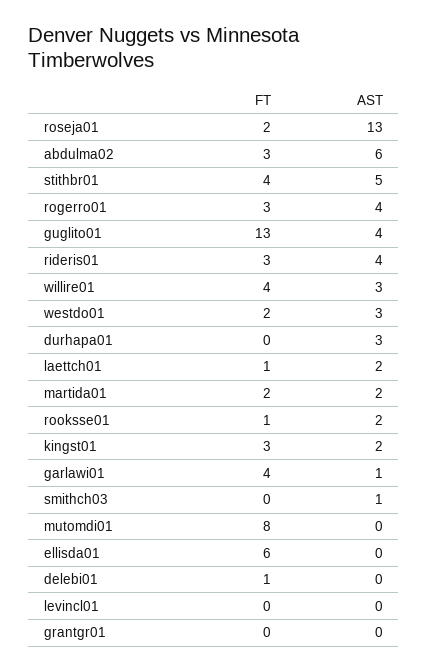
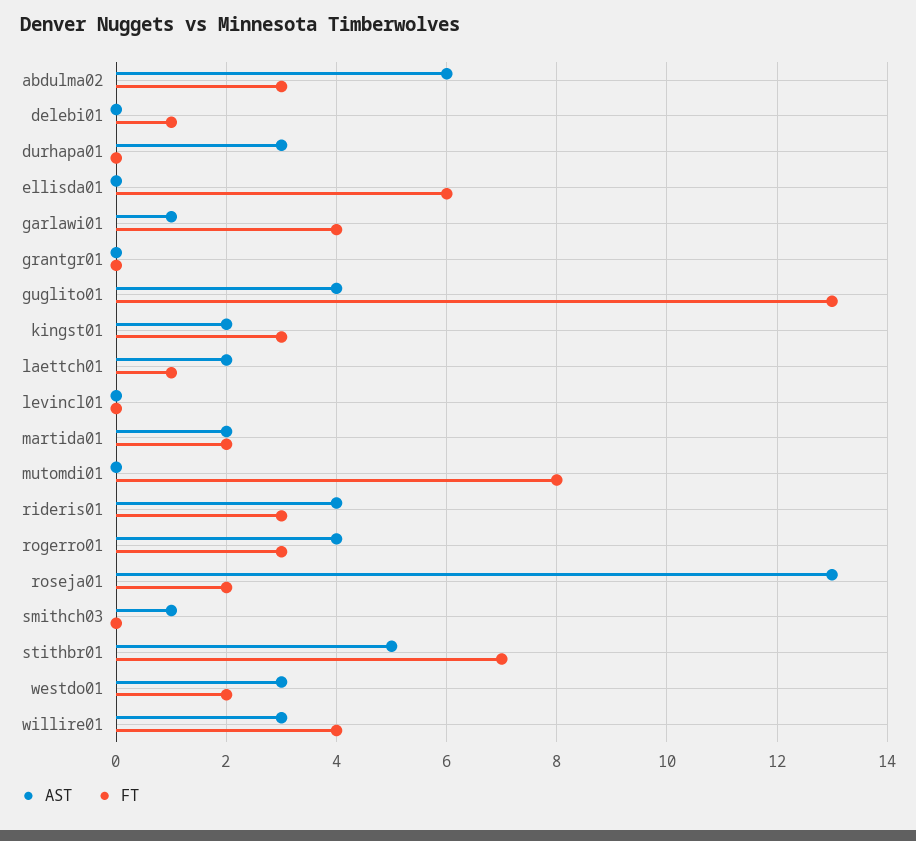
  {
    "FT": {
      "roseja01": 2,
      "abdulma02": 3,
-     "stithbr01": 4,
+     "stithbr01": 7,
      "rogerro01": 3,
      "guglito01": 13,
      "rideris01": 3,
      "willire01": 4,
      "westdo01": 2,
      "durhapa01": 0,
      "laettch01": 1,
      "martida01": 2,
-     "rooksse01": 1,
      "kingst01": 3,
      "garlawi01": 4,
      "smithch03": 0,
      "mutomdi01": 8,
      "ellisda01": 6,
      "delebi01": 1,
      "levincl01": 0,
      "grantgr01": 0
    },
    "AST": {
      "roseja01": 13,
      "abdulma02": 6,
      "stithbr01": 5,
      "rogerro01": 4,
      "guglito01": 4,
      "rideris01": 4,
      "willire01": 3,
      "westdo01": 3,
      "durhapa01": 3,
      "laettch01": 2,
      "martida01": 2,
-     "rooksse01": 2,
      "kingst01": 2,
      "garlawi01": 1,
      "smithch03": 1,
      "mutomdi01": 0,
      "ellisda01": 0,
      "delebi01": 0,
      "levincl01": 0,
      "grantgr01": 0
    }
  }

